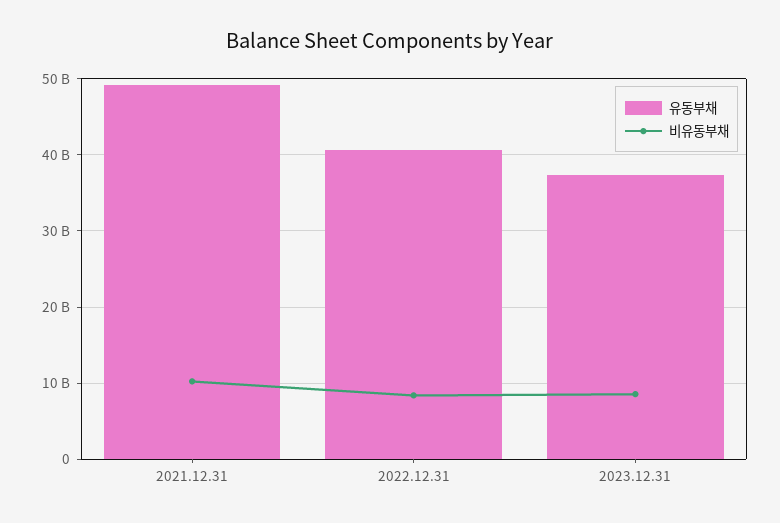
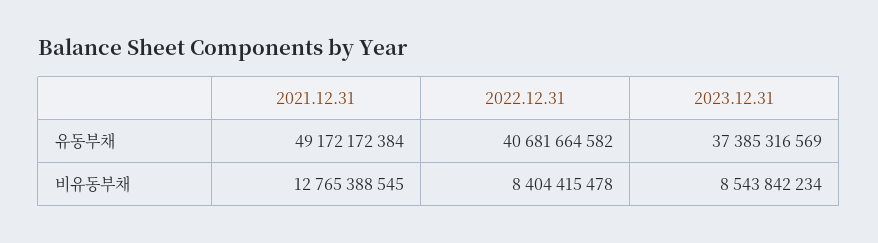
  {
    "유동부채": {
      "2021.12.31": 49172172384,
      "2022.12.31": 40681664582,
      "2023.12.31": 37385316569
    },
    "비유동부채": {
-     "2021.12.31": 10000000000,
+     "2021.12.31": 12765388545,
      "2022.12.31": 8404415478,
      "2023.12.31": 8543842234
    }
  }

